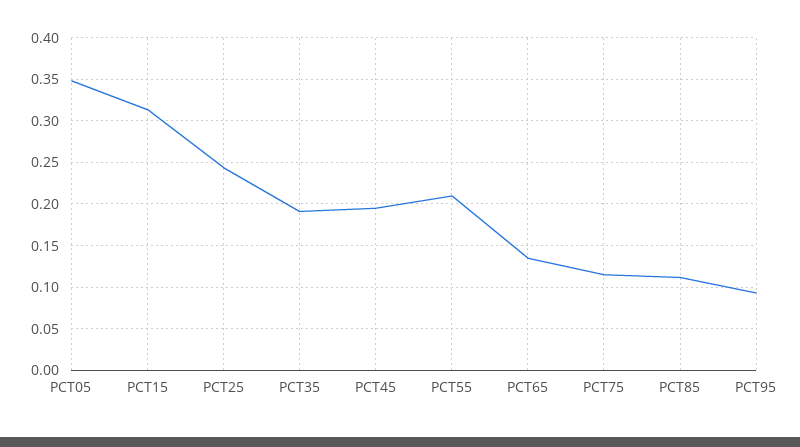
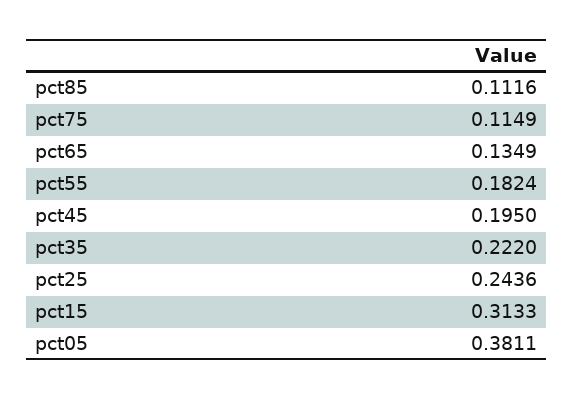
  {
-   "PCT05": 0.35,
+   "PCT05": 0.3811,
    "PCT15": 0.3133,
    "PCT25": 0.2436,
-   "PCT35": 0.19,
+   "PCT35": 0.222,
    "PCT45": 0.195,
-   "PCT55": 0.21,
+   "PCT55": 0.1824,
    "PCT65": 0.1349,
    "PCT75": 0.1149,
-   "PCT85": 0.1116,
+   "PCT85": 0.1116
-   "PCT95": 0.09
  }

